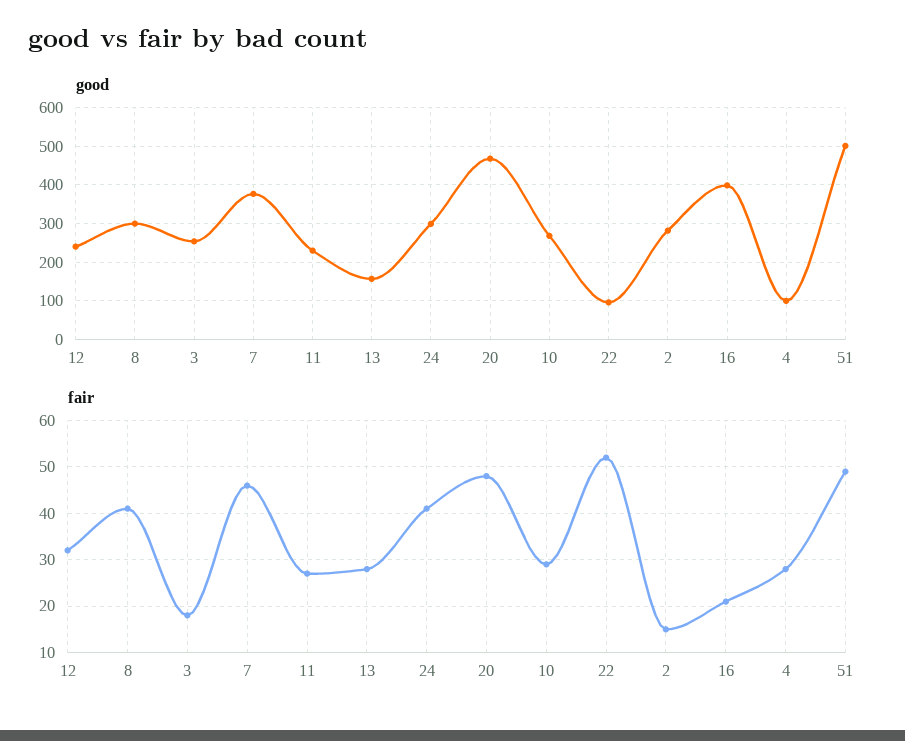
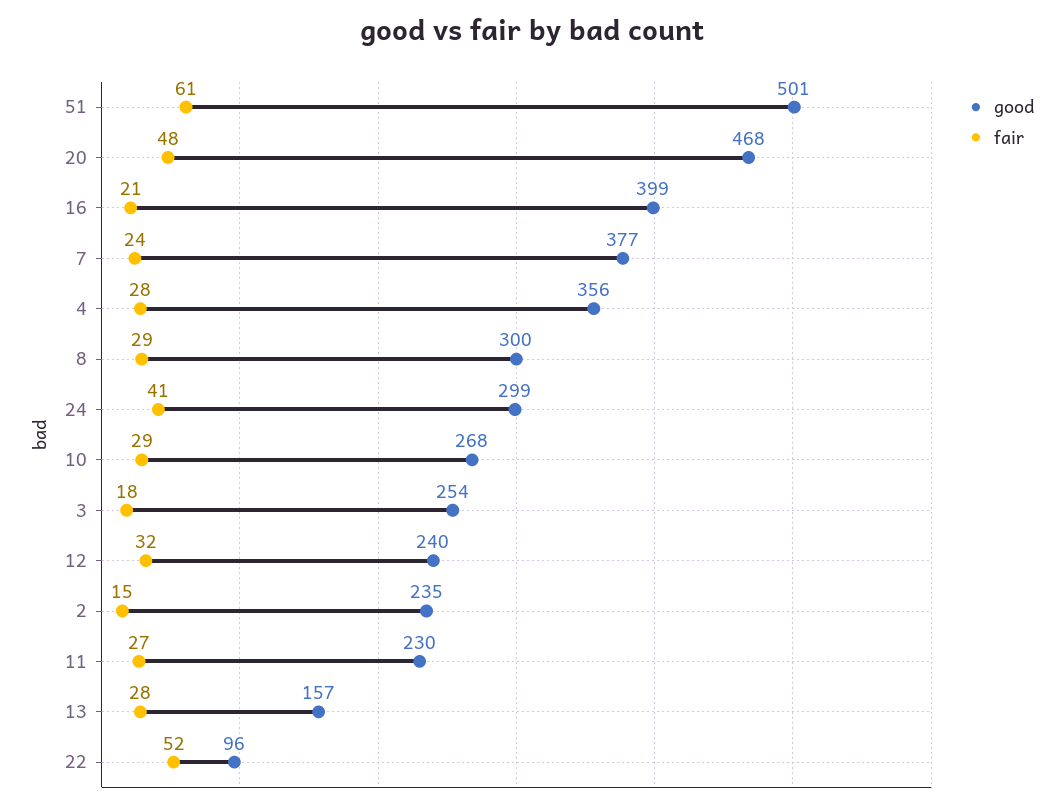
  {
    "good": {
      "12": 240,
      "8": 300,
      "3": 254,
      "7": 377,
      "11": 230,
      "13": 157,
      "24": 299,
      "20": 468,
      "10": 268,
      "22": 96,
-     "2": 280,
+     "2": 235,
      "16": 399,
-     "4": 100,
+     "4": 356,
      "51": 501
    },
    "fair": {
      "12": 32,
-     "8": 40,
+     "8": 29,
      "3": 18,
-     "7": 45,
+     "7": 24,
      "11": 27,
      "13": 28,
      "24": 41,
      "20": 48,
      "10": 29,
      "22": 52,
      "2": 15,
      "16": 21,
      "4": 28,
-     "51": 50
+     "51": 61
    }
  }

